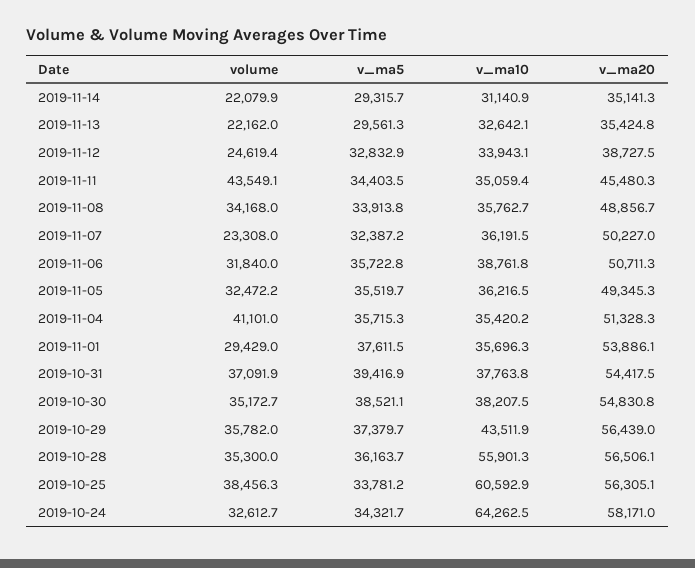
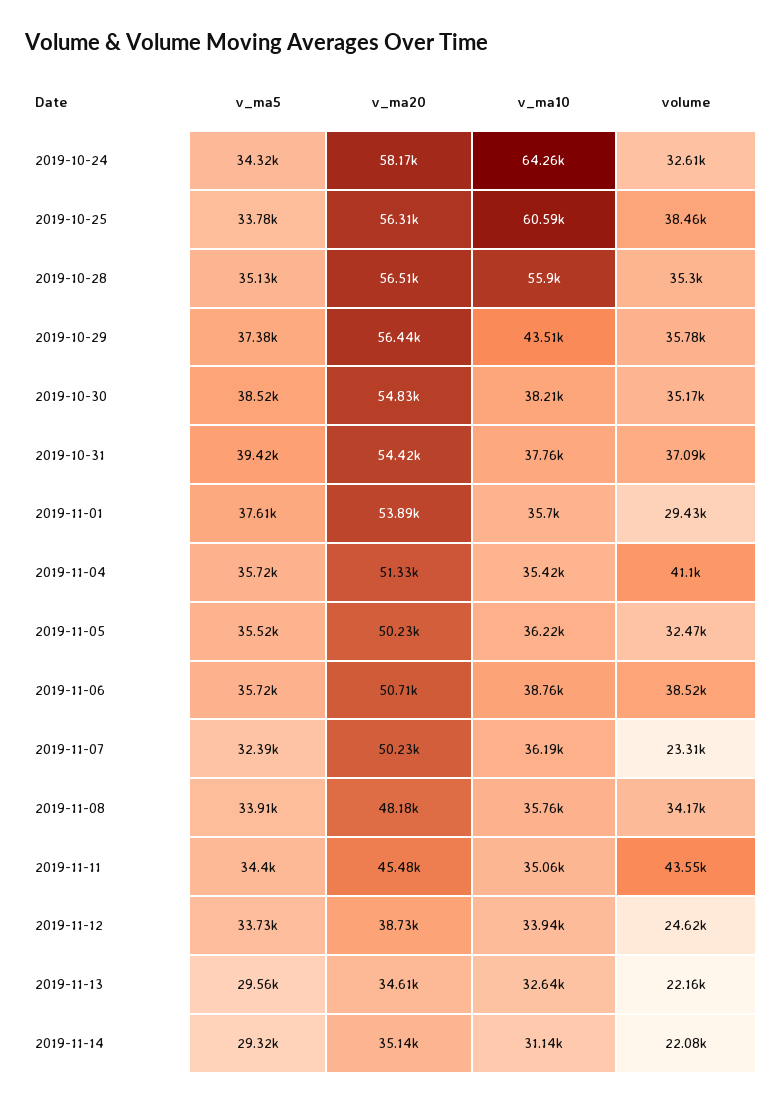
  {
    "volume": {
      "2019-11-14": 22079.9,
      "2019-11-13": 22162,
      "2019-11-12": 24619.4,
      "2019-11-11": 43549.1,
      "2019-11-08": 34168,
      "2019-11-07": 23308,
-     "2019-11-06": 31840,
+     "2019-11-06": 38520,
      "2019-11-05": 32472.2,
      "2019-11-04": 41101,
      "2019-11-01": 29429,
      "2019-10-31": 37091.9,
      "2019-10-30": 35172.7,
      "2019-10-29": 35782,
      "2019-10-28": 35300,
      "2019-10-25": 38456.3,
      "2019-10-24": 32612.7
    },
    "v_ma5": {
      "2019-11-14": 29315.7,
      "2019-11-13": 29561.3,
-     "2019-11-12": 32832.9,
+     "2019-11-12": 33730,
      "2019-11-11": 34403.5,
      "2019-11-08": 33913.8,
      "2019-11-07": 32387.2,
      "2019-11-06": 35722.8,
      "2019-11-05": 35519.7,
      "2019-11-04": 35715.3,
      "2019-11-01": 37611.5,
      "2019-10-31": 39416.9,
      "2019-10-30": 38521.1,
      "2019-10-29": 37379.7,
-     "2019-10-28": 36163.7,
+     "2019-10-28": 35130,
      "2019-10-25": 33781.2,
      "2019-10-24": 34321.7
    },
    "v_ma10": {
      "2019-11-14": 31140.9,
      "2019-11-13": 32642.1,
      "2019-11-12": 33943.1,
      "2019-11-11": 35059.4,
      "2019-11-08": 35762.7,
      "2019-11-07": 36191.5,
      "2019-11-06": 38761.8,
      "2019-11-05": 36216.5,
      "2019-11-04": 35420.2,
      "2019-11-01": 35696.3,
      "2019-10-31": 37763.8,
      "2019-10-30": 38207.5,
      "2019-10-29": 43511.9,
      "2019-10-28": 55901.3,
      "2019-10-25": 60592.9,
      "2019-10-24": 64262.5
    },
    "v_ma20": {
      "2019-11-14": 35141.3,
-     "2019-11-13": 35424.8,
+     "2019-11-13": 34610,
      "2019-11-12": 38727.5,
      "2019-11-11": 45480.3,
-     "2019-11-08": 48856.7,
+     "2019-11-08": 48180,
      "2019-11-07": 50227,
      "2019-11-06": 50711.3,
-     "2019-11-05": 49345.3,
+     "2019-11-05": 50230,
      "2019-11-04": 51328.3,
      "2019-11-01": 53886.1,
      "2019-10-31": 54417.5,
      "2019-10-30": 54830.8,
      "2019-10-29": 56439,
      "2019-10-28": 56506.1,
      "2019-10-25": 56305.1,
      "2019-10-24": 58171
    }
  }

